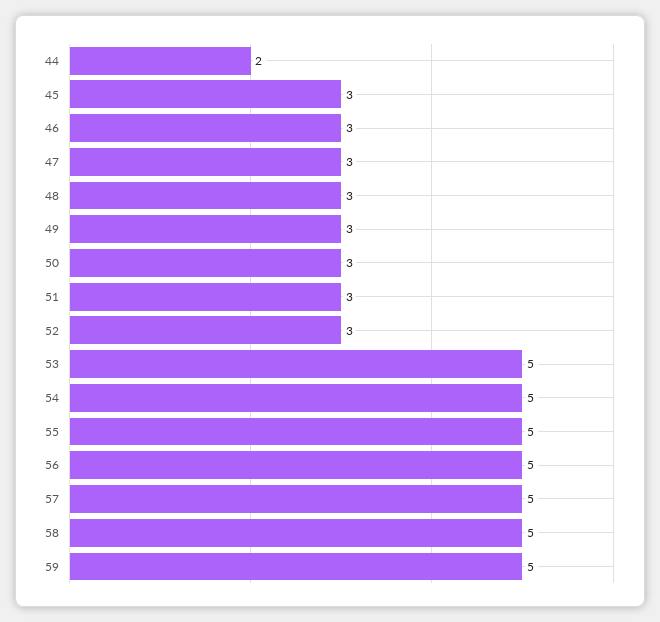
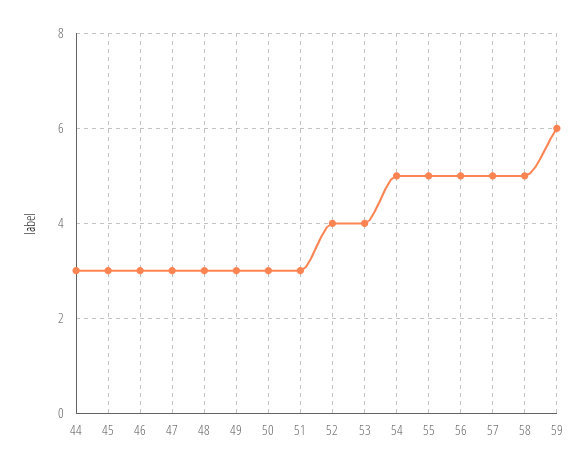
  {
-   "44": 2,
+   "44": 3,
    "45": 3,
    "46": 3,
    "47": 3,
    "48": 3,
    "49": 3,
    "50": 3,
    "51": 3,
-   "52": 3,
+   "52": 4,
-   "53": 5,
+   "53": 4,
    "54": 5,
    "55": 5,
    "56": 5,
    "57": 5,
    "58": 5,
-   "59": 5
+   "59": 6
  }

